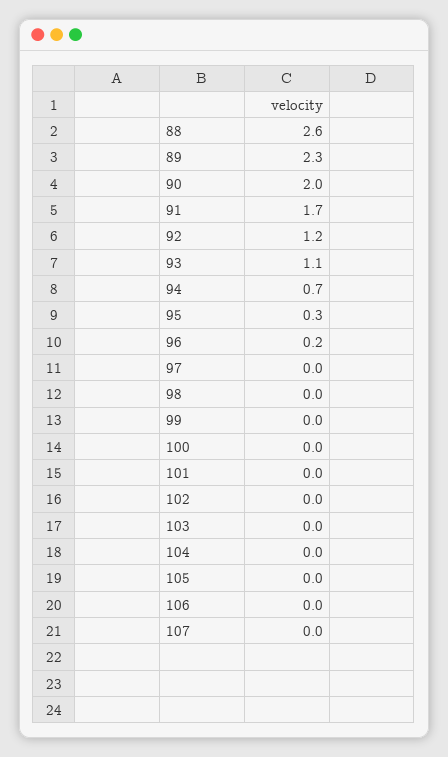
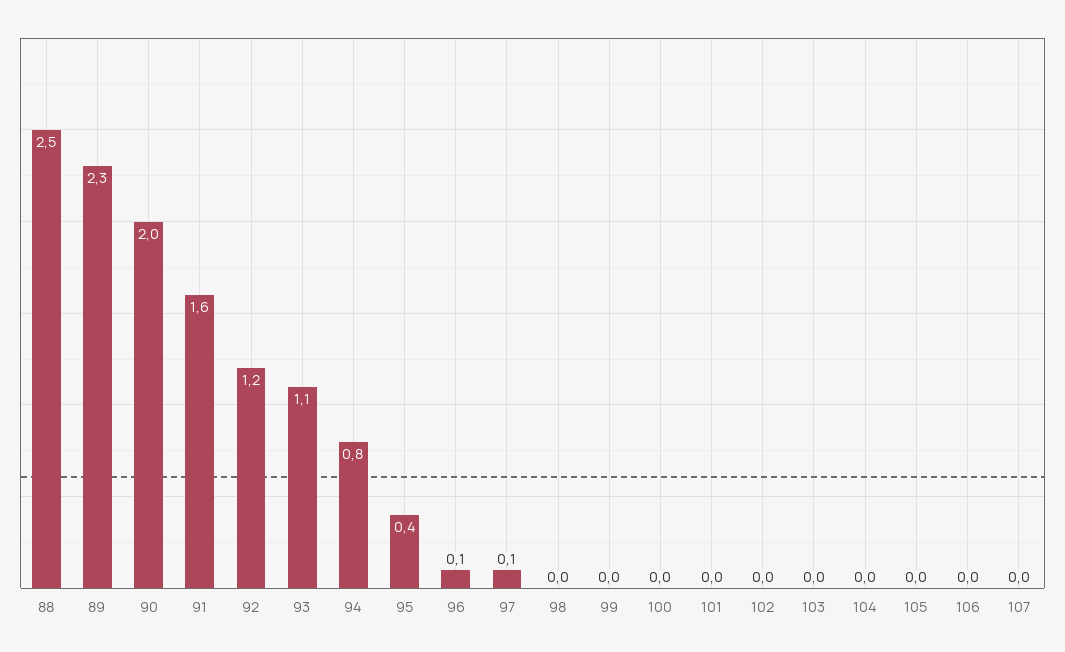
  {
-   "88": 2.6,
+   "88": 2.5,
    "89": 2.3,
    "90": 2,
-   "91": 1.7,
+   "91": 1.6,
    "92": 1.2,
    "93": 1.1,
-   "94": 0.7,
+   "94": 0.8,
-   "95": 0.3,
+   "95": 0.4,
-   "96": 0.2,
+   "96": 0.1,
-   "97": 0,
+   "97": 0.1,
    "98": 0,
    "99": 0,
    "100": 0,
    "101": 0,
    "102": 0,
    "103": 0,
    "104": 0,
    "105": 0,
    "106": 0,
    "107": 0
  }

